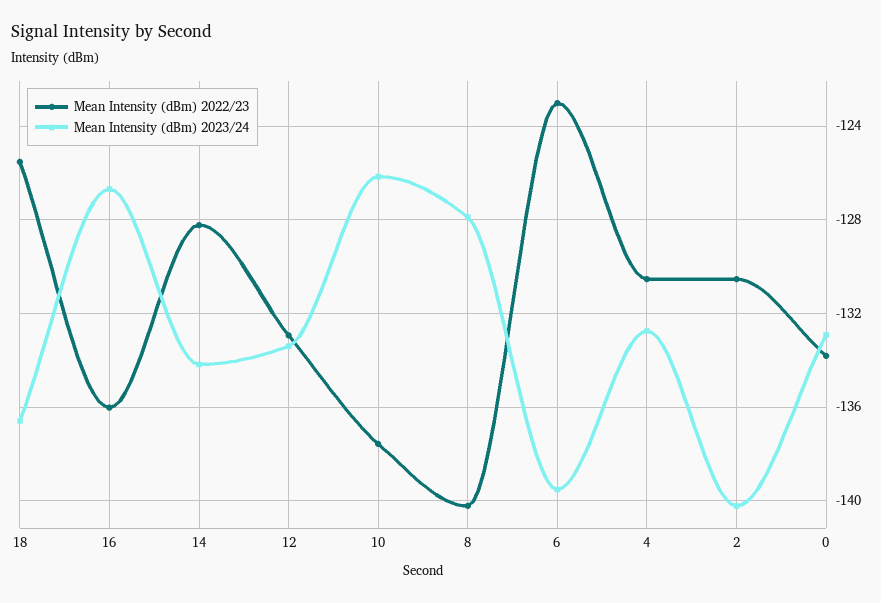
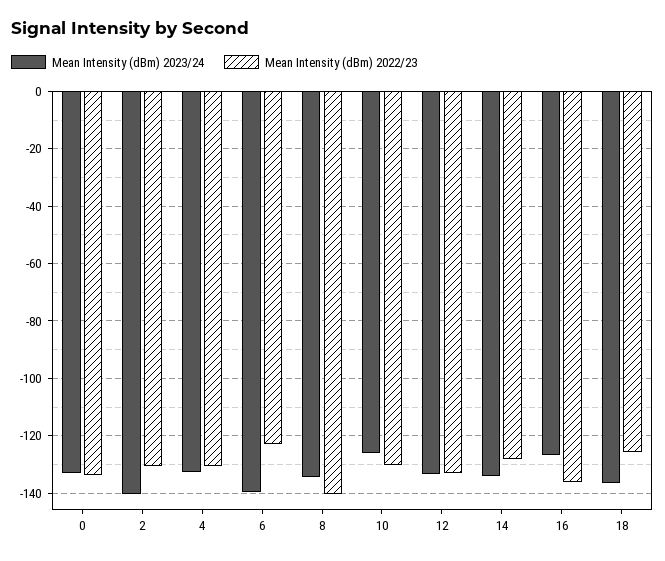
  {
    "Mean Intensity (dBm) 2022/23": {
      "18": -125.5,
      "16": -136,
      "14": -128,
      "12": -133,
-     "10": -137.5,
+     "10": -130,
      "8": -140,
      "6": -123,
      "4": -130.5,
      "2": -130.5,
      "0": -134
    },
    "Mean Intensity (dBm) 2023/24": {
      "18": -136.5,
      "16": -126.5,
      "14": -134,
      "12": -133.5,
      "10": -126,
-     "8": -128,
+     "8": -135,
      "6": -139.5,
      "4": -133,
      "2": -140,
      "0": -133
    }
  }

